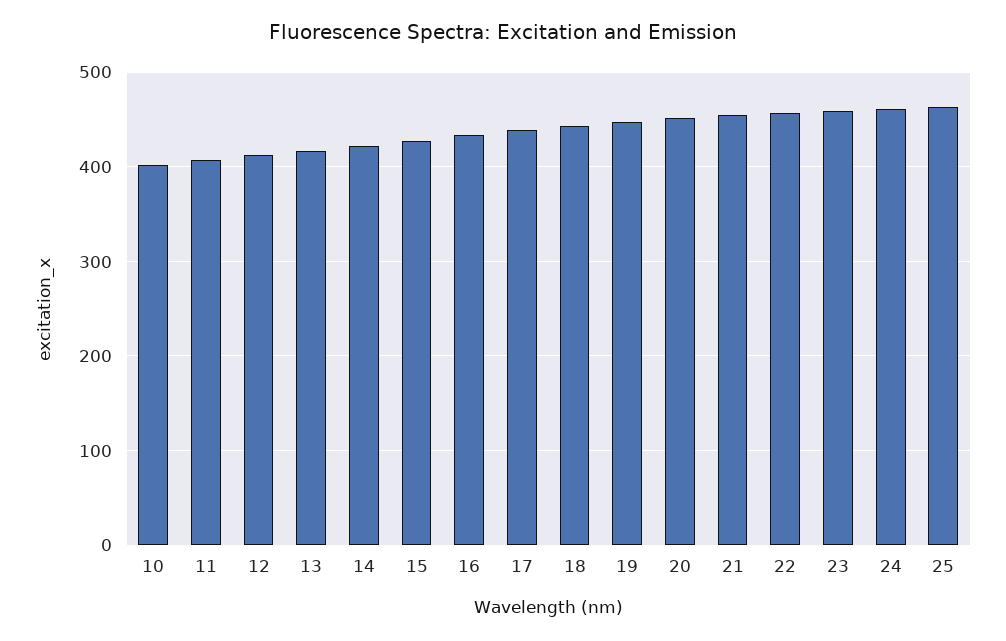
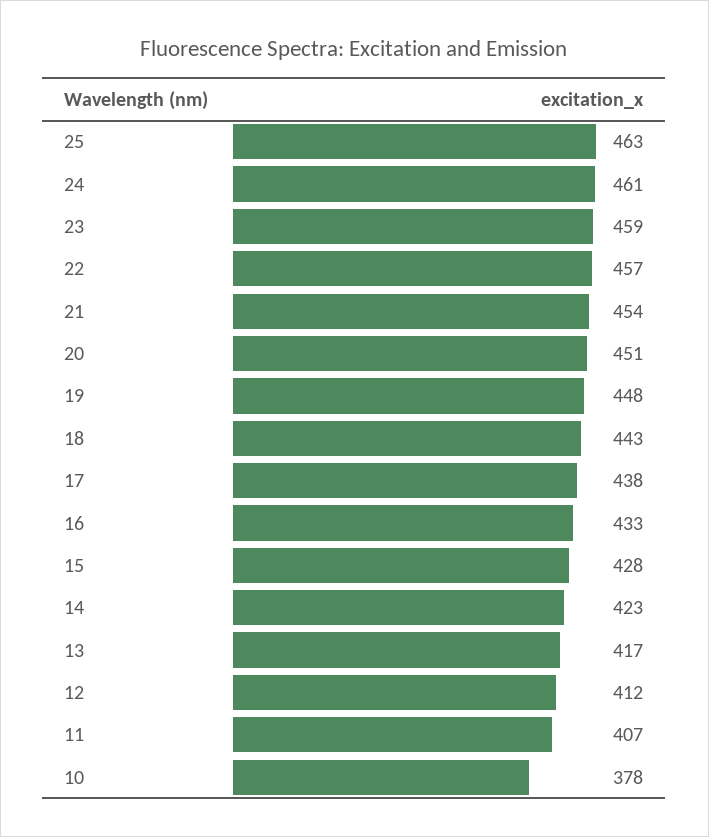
  {
-   "10": 400,
+   "10": 378,
    "11": 407,
    "12": 412,
    "13": 417,
    "14": 423,
    "15": 428,
    "16": 433,
    "17": 438,
    "18": 443,
    "19": 448,
    "20": 451,
    "21": 454,
    "22": 457,
    "23": 459,
    "24": 461,
    "25": 463
  }

